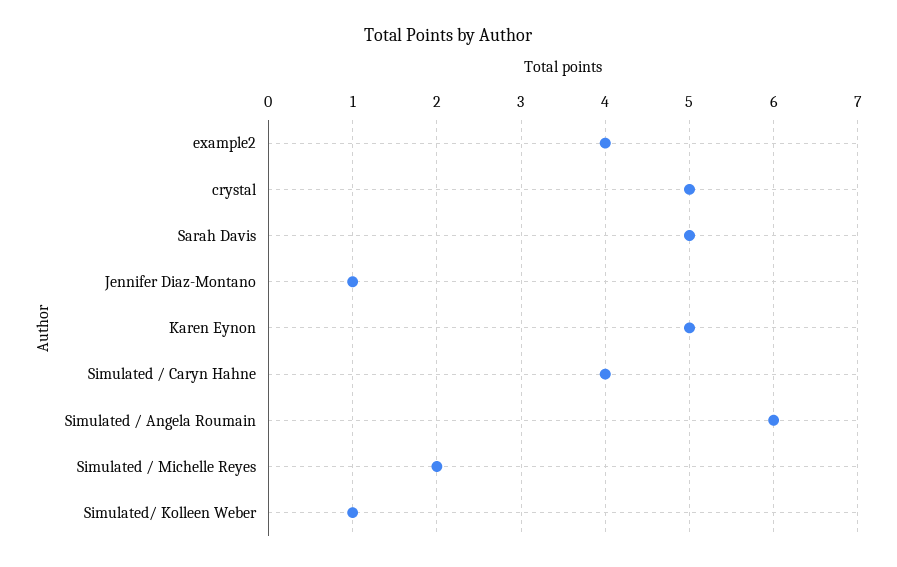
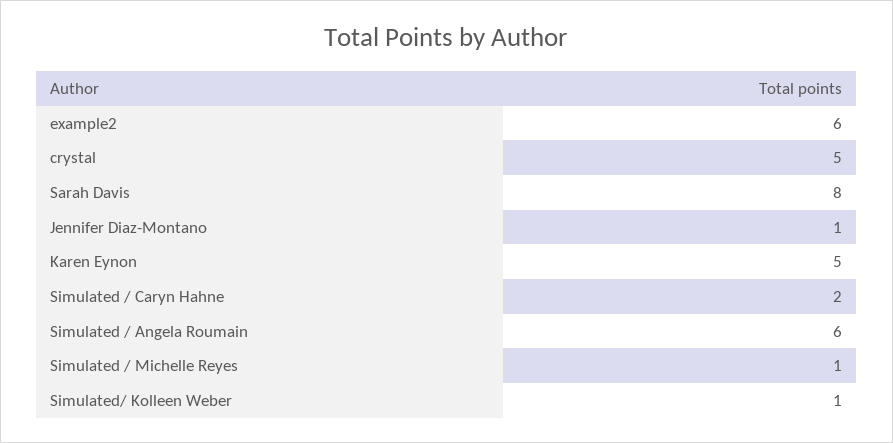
  {
-   "example2": 4,
+   "example2": 6,
    "crystal": 5,
-   "Sarah Davis": 5,
+   "Sarah Davis": 8,
    "Jennifer Diaz-Montano": 1,
    "Karen Eynon": 5,
-   "Simulated / Caryn Hahne": 4,
+   "Simulated / Caryn Hahne": 2,
    "Simulated / Angela Roumain": 6,
-   "Simulated / Michelle Reyes": 2,
+   "Simulated / Michelle Reyes": 1,
    "Simulated/ Kolleen Weber": 1
  }

